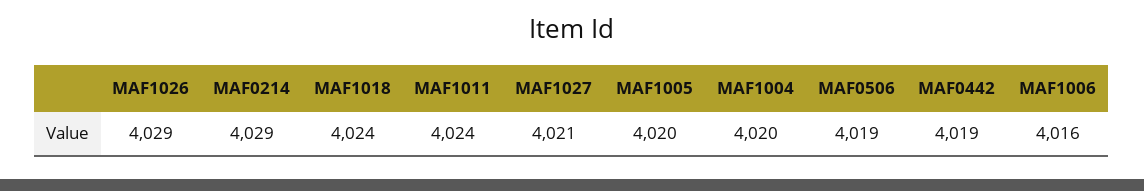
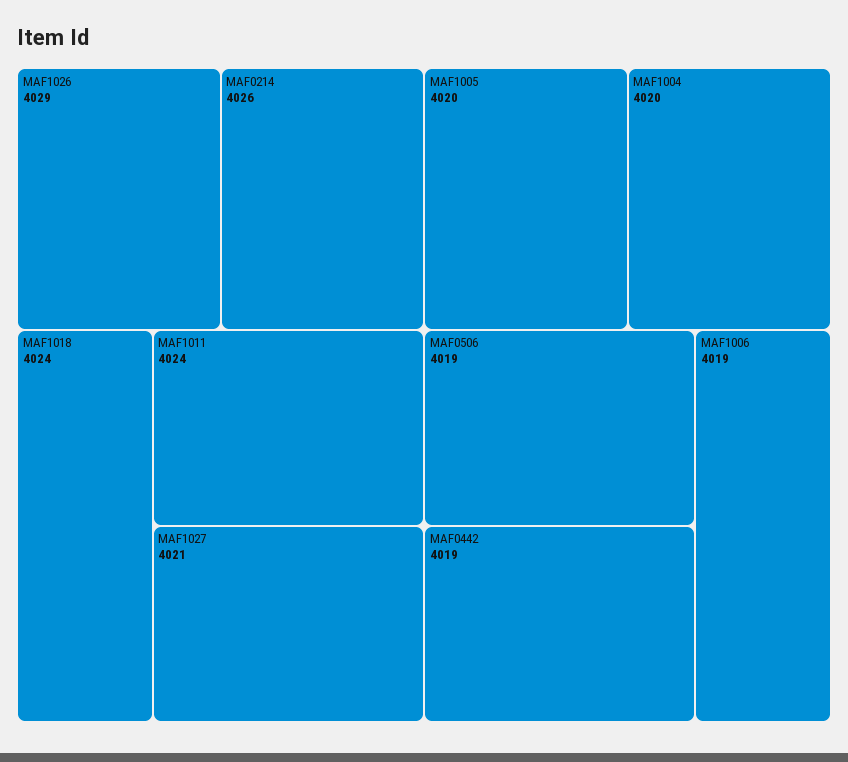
  {
    "MAF1026": 4029,
-   "MAF0214": 4029,
+   "MAF0214": 4026,
    "MAF1018": 4024,
    "MAF1011": 4024,
    "MAF1027": 4021,
    "MAF1005": 4020,
    "MAF1004": 4020,
    "MAF0506": 4019,
    "MAF0442": 4019,
-   "MAF1006": 4016
+   "MAF1006": 4019
  }

